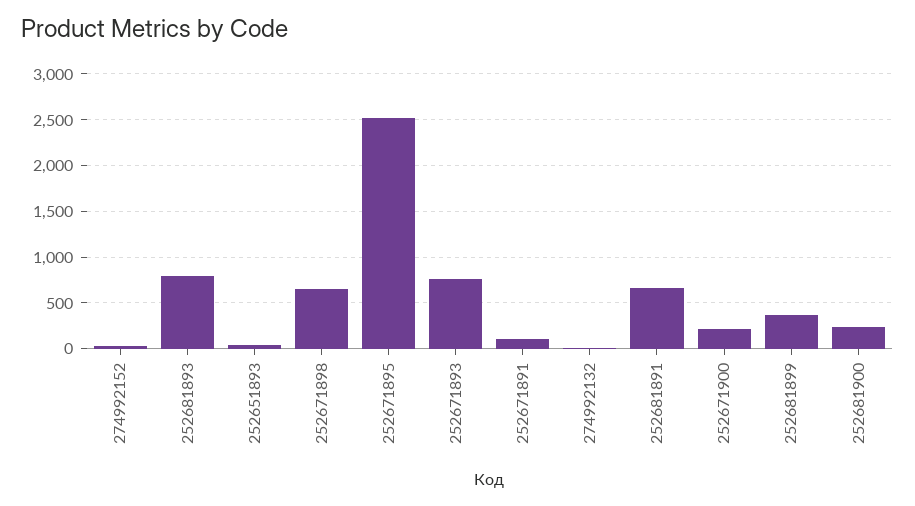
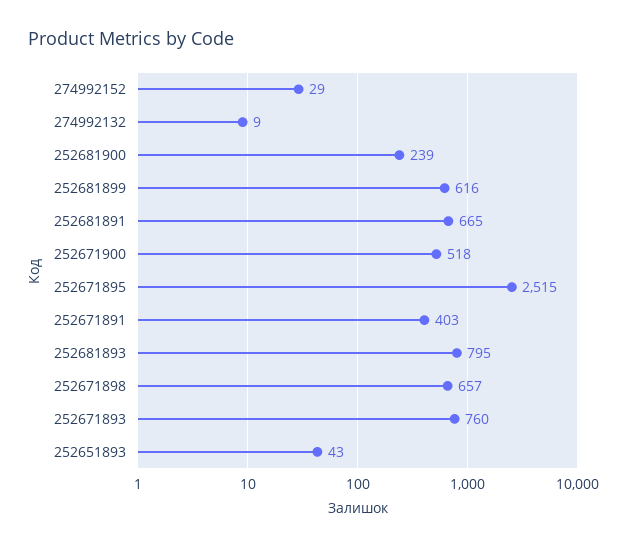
  {
    "274992152": 29,
    "252681893": 795,
    "252651893": 43,
    "252671898": 657,
    "252671895": 2515,
    "252671893": 760,
-   "252671891": 100,
+   "252671891": 403,
    "274992132": 9,
    "252681891": 665,
-   "252671900": 200,
+   "252671900": 518,
-   "252681899": 400,
+   "252681899": 616,
    "252681900": 239
  }

